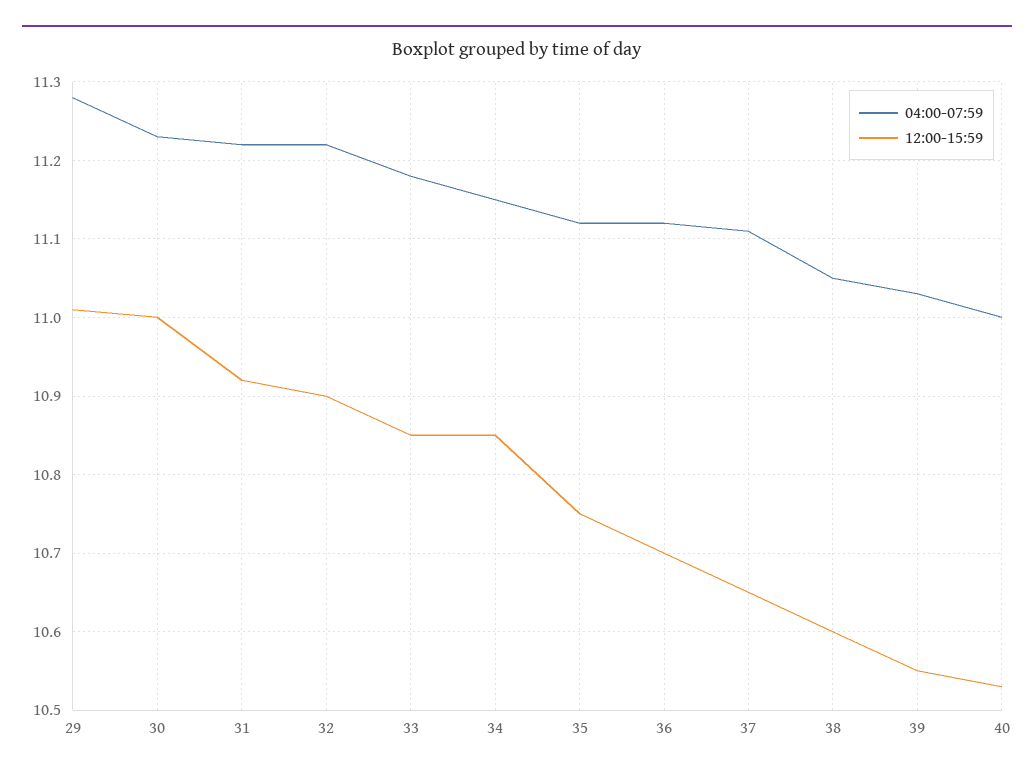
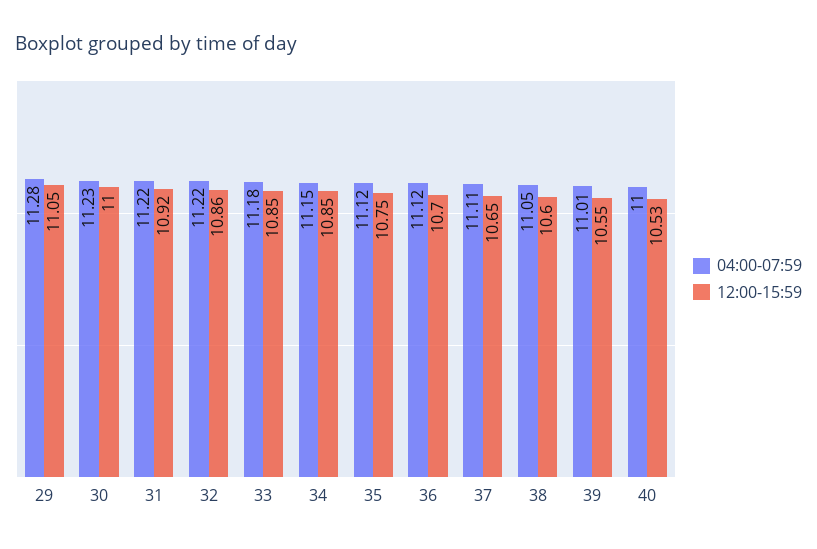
  {
    "04:00-07:59": {
      "29": 11.28,
      "30": 11.23,
      "31": 11.22,
      "32": 11.22,
      "33": 11.18,
      "34": 11.15,
      "35": 11.12,
      "36": 11.12,
      "37": 11.11,
      "38": 11.05,
-     "39": 11.03,
+     "39": 11.01,
      "40": 11
    },
    "12:00-15:59": {
-     "29": 11.01,
+     "29": 11.05,
      "30": 11,
      "31": 10.92,
-     "32": 10.9,
+     "32": 10.86,
      "33": 10.85,
      "34": 10.85,
      "35": 10.75,
      "36": 10.7,
      "37": 10.65,
      "38": 10.6,
      "39": 10.55,
      "40": 10.53
    }
  }

